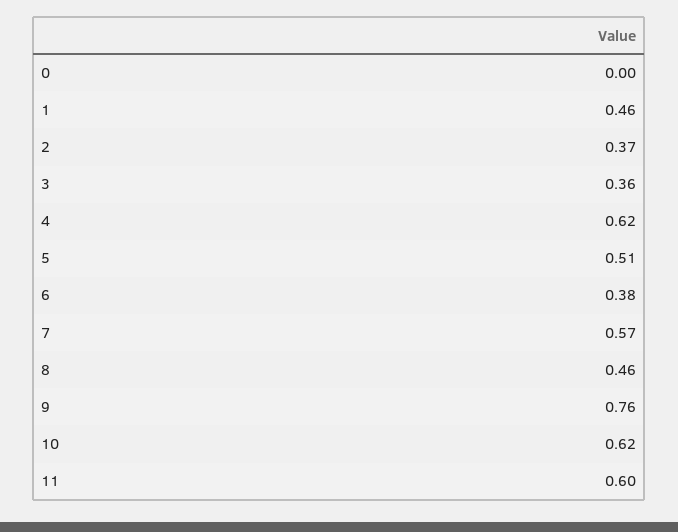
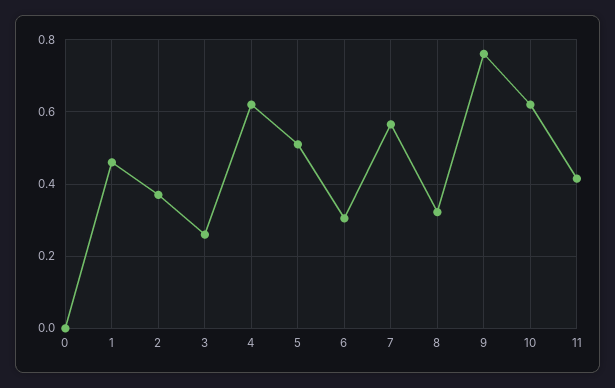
  {
    "0": 0,
    "1": 0.46,
    "2": 0.37,
-   "3": 0.36,
+   "3": 0.26,
    "4": 0.62,
    "5": 0.51,
-   "6": 0.38,
+   "6": 0.3,
    "7": 0.57,
-   "8": 0.46,
+   "8": 0.32,
    "9": 0.76,
    "10": 0.62,
-   "11": 0.6
+   "11": 0.42
  }

